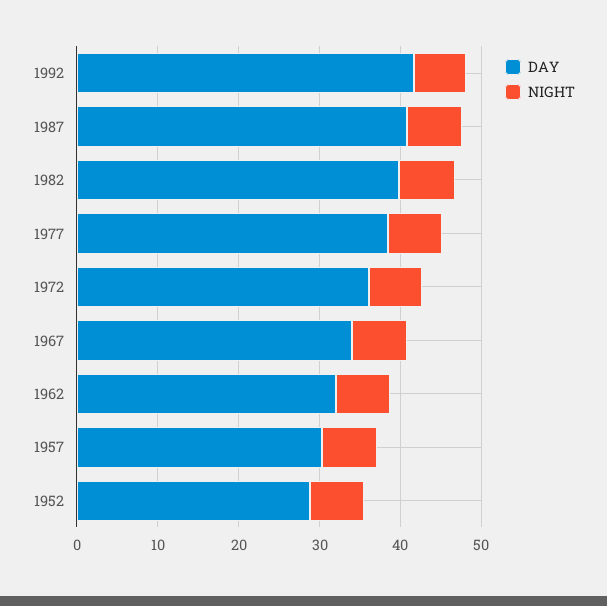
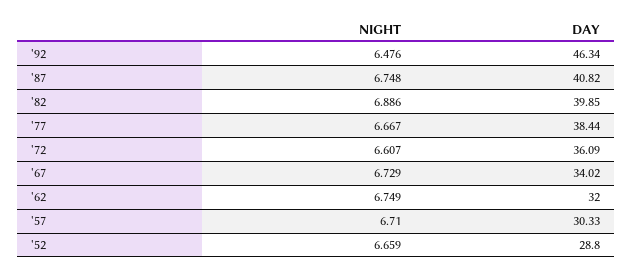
  {
    "DAY": {
-     "1992": 42,
+     "1992": 46.34,
      "1987": 40.82,
      "1982": 39.85,
      "1977": 38.44,
      "1972": 36.09,
      "1967": 34.02,
      "1962": 32,
      "1957": 30.33,
      "1952": 28.8
    },
    "NIGHT": {
      "1992": 6.476,
      "1987": 6.748,
      "1982": 6.886,
      "1977": 6.667,
      "1972": 6.607,
      "1967": 6.729,
      "1962": 6.749,
      "1957": 6.71,
      "1952": 6.659
    }
  }

